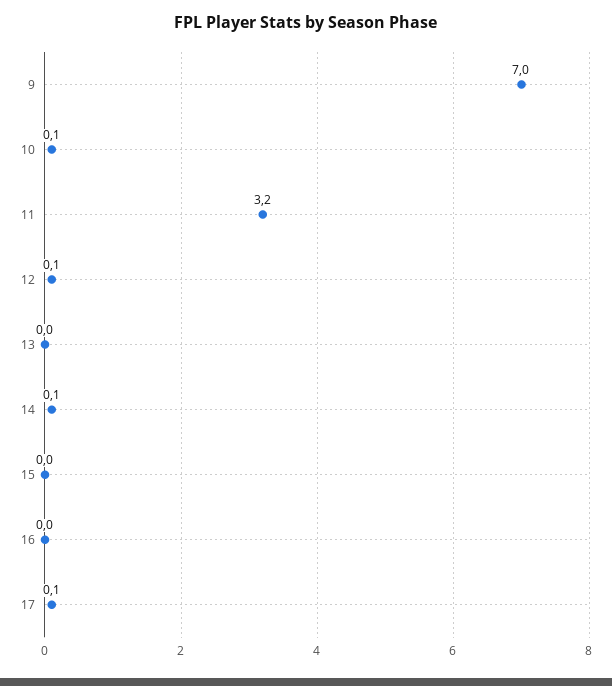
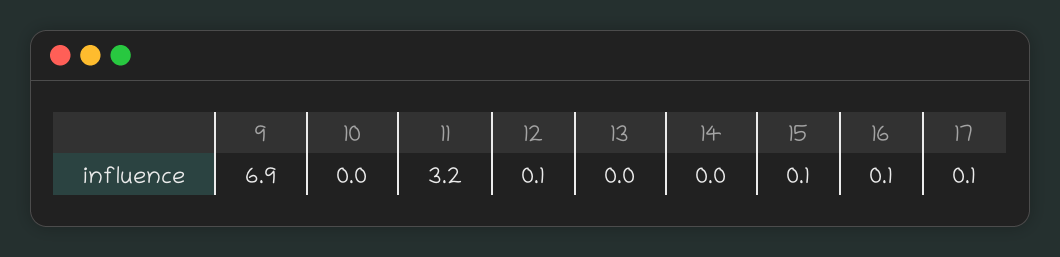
  {
-   "9": 7,
+   "9": 6.9,
-   "10": 0.1,
+   "10": 0,
    "11": 3.2,
    "12": 0.1,
    "13": 0,
-   "14": 0.1,
+   "14": 0,
-   "15": 0,
+   "15": 0.1,
-   "16": 0,
+   "16": 0.1,
    "17": 0.1
  }

